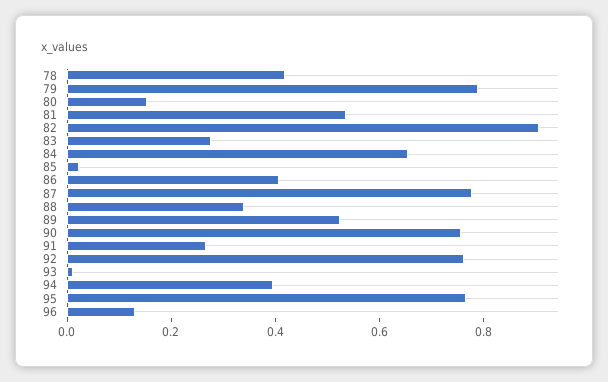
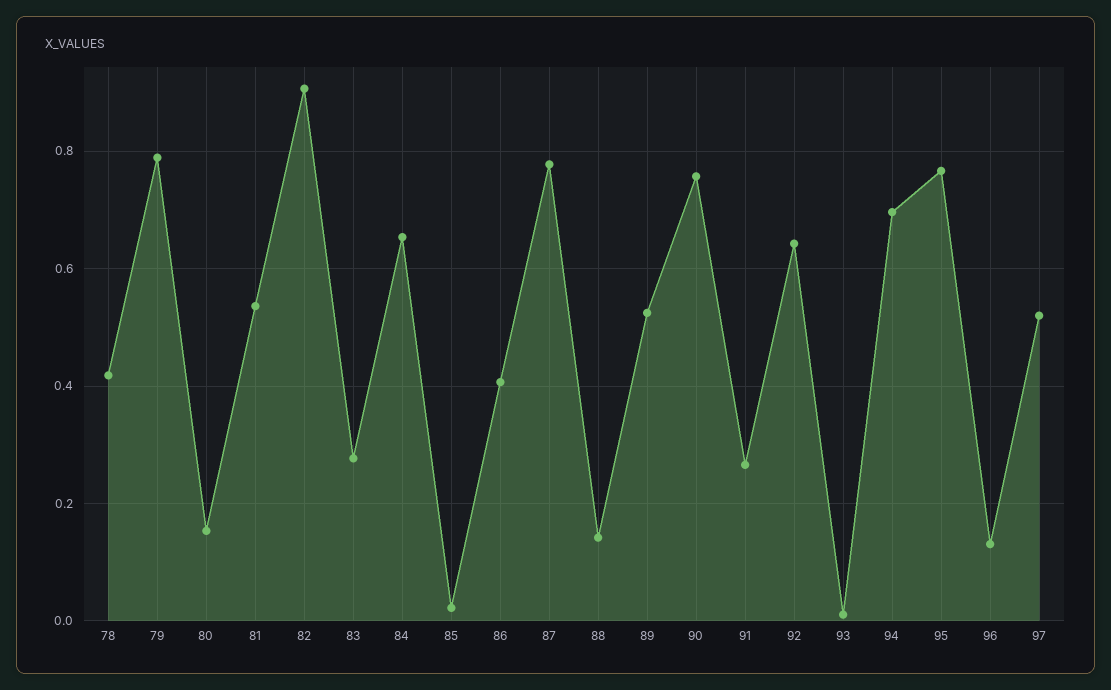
  {
    "78": 0.42,
    "79": 0.78,
    "80": 0.16,
    "81": 0.54,
    "82": 0.9,
    "83": 0.28,
    "84": 0.66,
    "85": 0.02,
    "86": 0.4,
    "87": 0.78,
-   "88": 0.35,
+   "88": 0.14,
    "89": 0.52,
    "90": 0.76,
    "91": 0.26,
-   "92": 0.75,
+   "92": 0.64,
    "93": 0.02,
-   "94": 0.4,
+   "94": 0.7,
    "95": 0.76,
-   "96": 0.14
+   "96": 0.14,
+   "97": 0.52
  }

